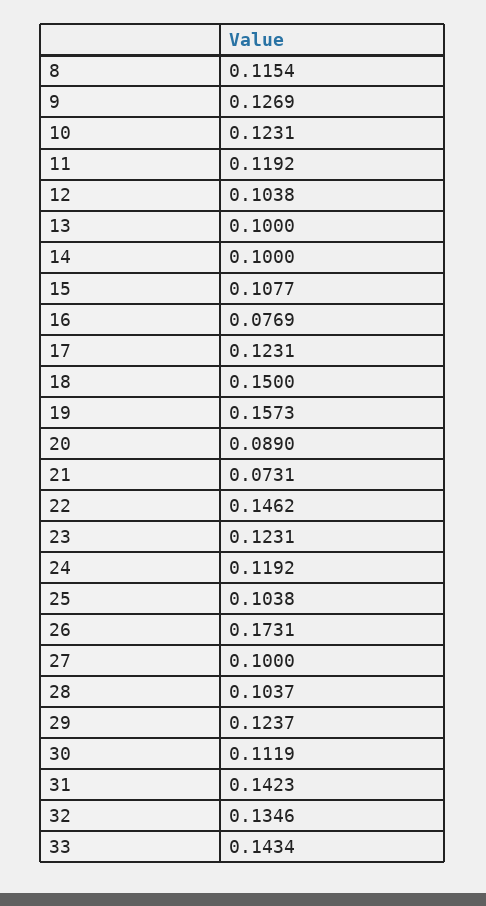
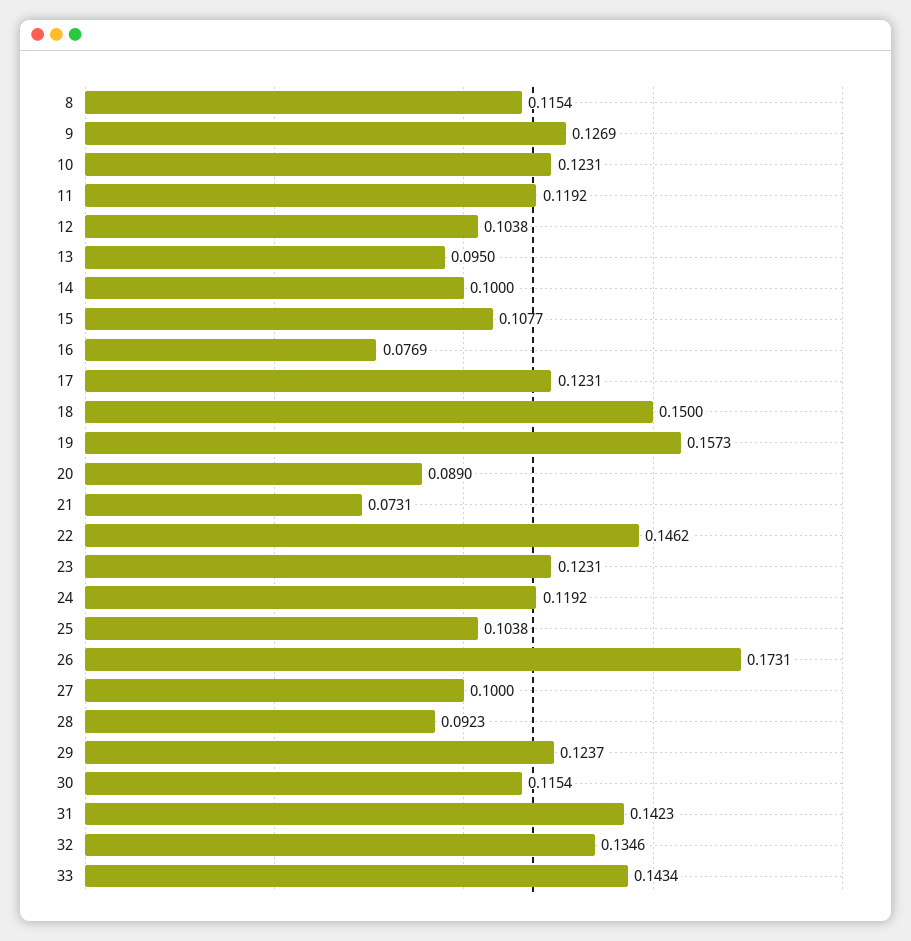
  {
    "8": 0.1154,
    "9": 0.1269,
    "10": 0.1231,
    "11": 0.1192,
    "12": 0.1038,
-   "13": 0.1,
+   "13": 0.095,
    "14": 0.1,
    "15": 0.1077,
    "16": 0.0769,
    "17": 0.1231,
    "18": 0.15,
    "19": 0.1573,
    "20": 0.089,
    "21": 0.0731,
    "22": 0.1462,
    "23": 0.1231,
    "24": 0.1192,
    "25": 0.1038,
    "26": 0.1731,
    "27": 0.1,
-   "28": 0.1037,
+   "28": 0.0923,
    "29": 0.1237,
-   "30": 0.1119,
+   "30": 0.1154,
    "31": 0.1423,
    "32": 0.1346,
    "33": 0.1434
  }

